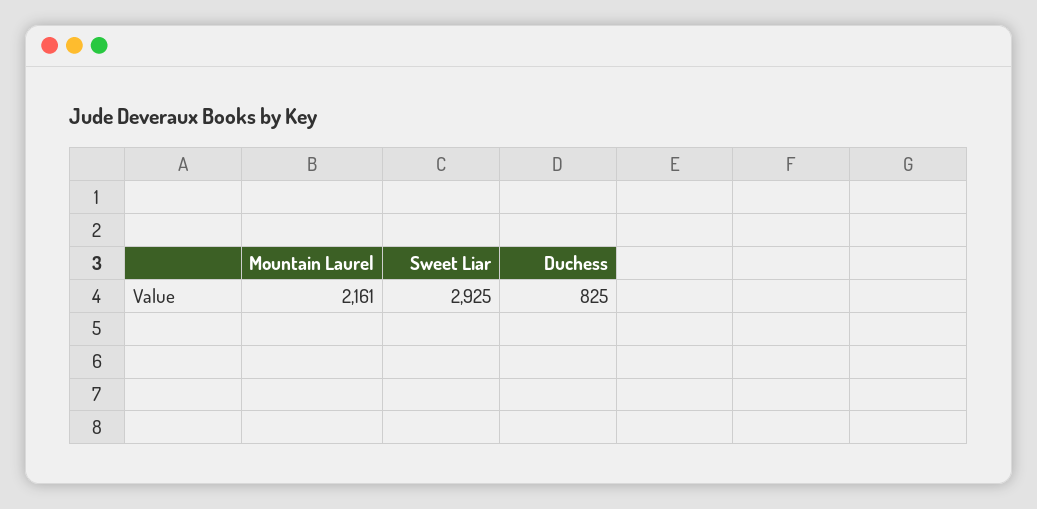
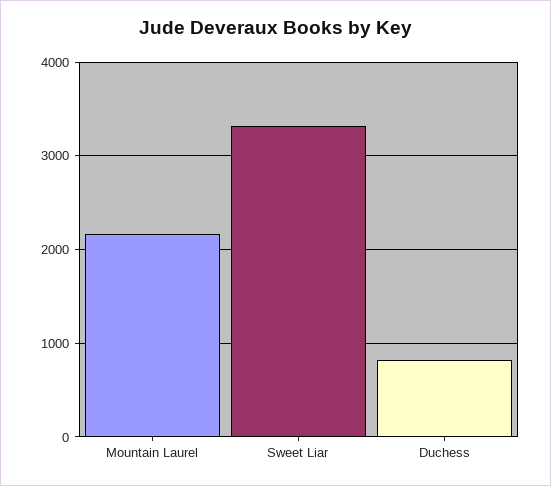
  {
    "Mountain Laurel": 2161,
-   "Sweet Liar": 2925,
+   "Sweet Liar": 3300,
    "Duchess": 825
  }

